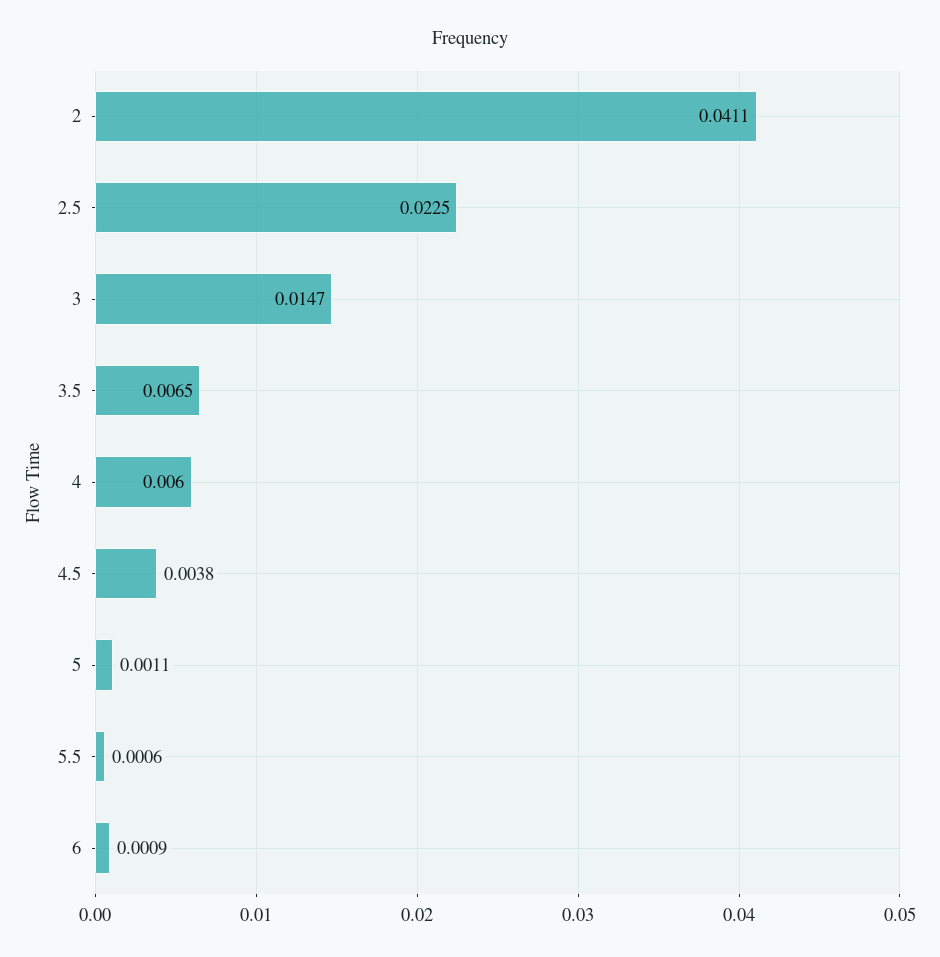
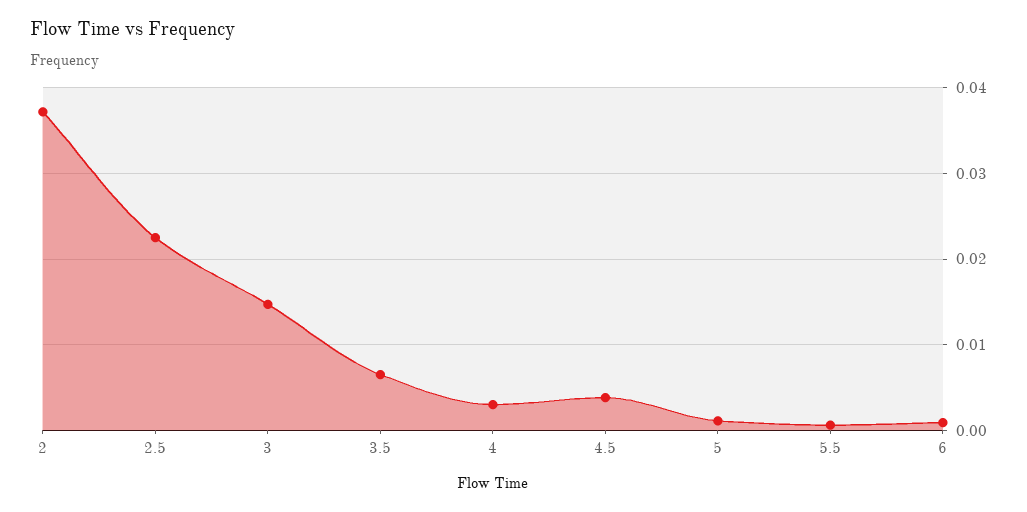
  {
-   "2": 0.0411,
+   "2": 0.037,
    "2.5": 0.0225,
    "3": 0.0147,
    "3.5": 0.0065,
-   "4": 0.006,
+   "4": 0.003,
    "4.5": 0.0038,
    "5": 0.0011,
    "5.5": 0.0006,
    "6": 0.0009
  }

